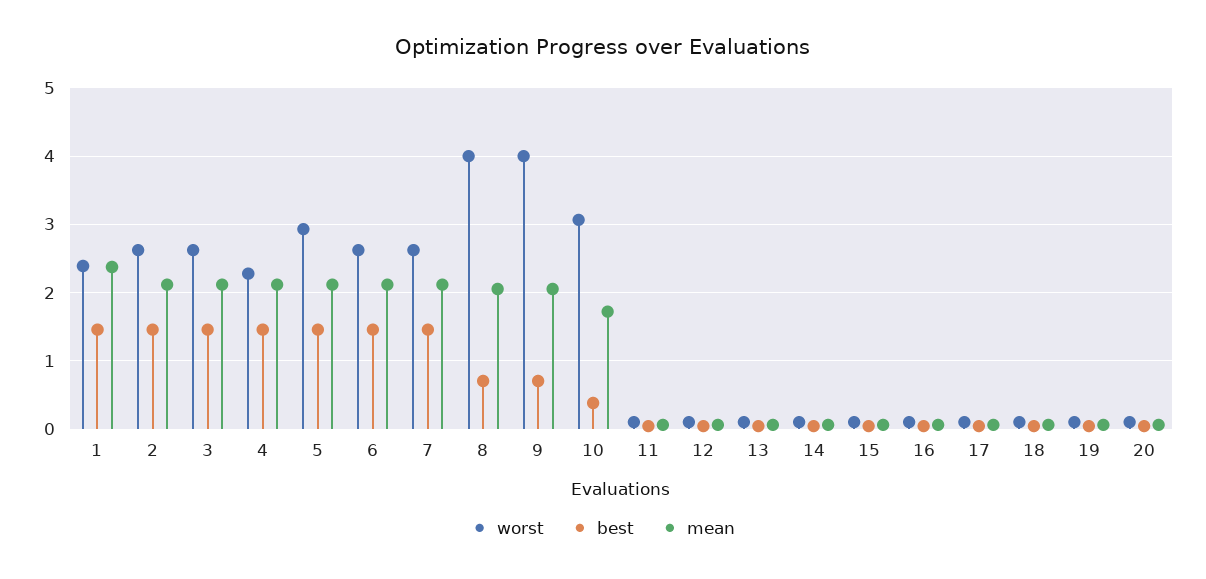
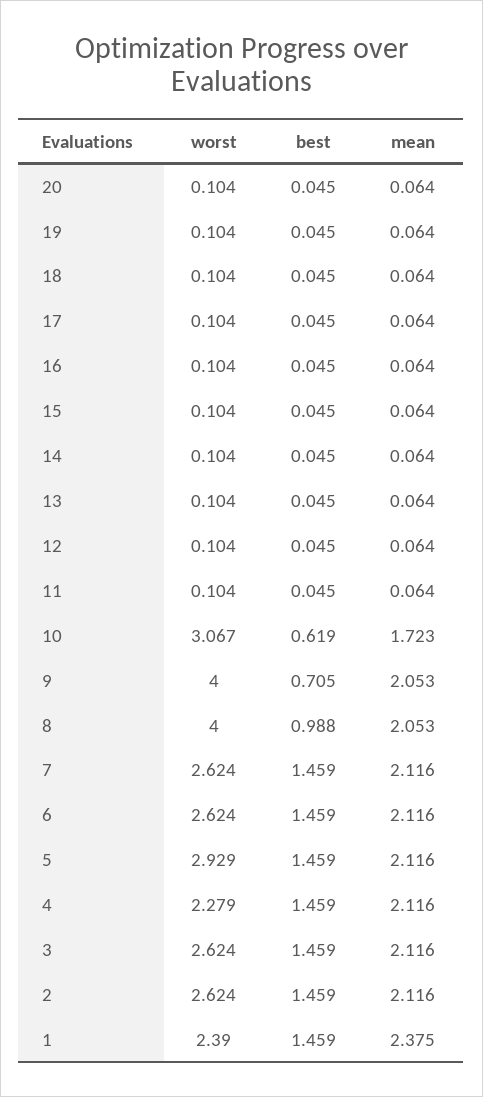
  {
    "worst": {
      "1": 2.39,
      "2": 2.624,
      "3": 2.624,
      "4": 2.279,
      "5": 2.929,
      "6": 2.624,
      "7": 2.624,
      "8": 4,
      "9": 4,
      "10": 3.067,
      "11": 0.104,
      "12": 0.104,
      "13": 0.104,
      "14": 0.104,
      "15": 0.104,
      "16": 0.104,
      "17": 0.104,
      "18": 0.104,
      "19": 0.104,
      "20": 0.104
    },
    "best": {
      "1": 1.459,
      "2": 1.459,
      "3": 1.459,
      "4": 1.459,
      "5": 1.459,
      "6": 1.459,
      "7": 1.459,
-     "8": 0.7,
+     "8": 0.988,
      "9": 0.705,
-     "10": 0.4,
+     "10": 0.619,
      "11": 0.045,
      "12": 0.045,
      "13": 0.045,
      "14": 0.045,
      "15": 0.045,
      "16": 0.045,
      "17": 0.045,
      "18": 0.045,
      "19": 0.045,
      "20": 0.045
    },
    "mean": {
      "1": 2.375,
      "2": 2.116,
      "3": 2.116,
      "4": 2.116,
      "5": 2.116,
      "6": 2.116,
      "7": 2.116,
      "8": 2.053,
      "9": 2.053,
      "10": 1.723,
      "11": 0.064,
      "12": 0.064,
      "13": 0.064,
      "14": 0.064,
      "15": 0.064,
      "16": 0.064,
      "17": 0.064,
      "18": 0.064,
      "19": 0.064,
      "20": 0.064
    }
  }

